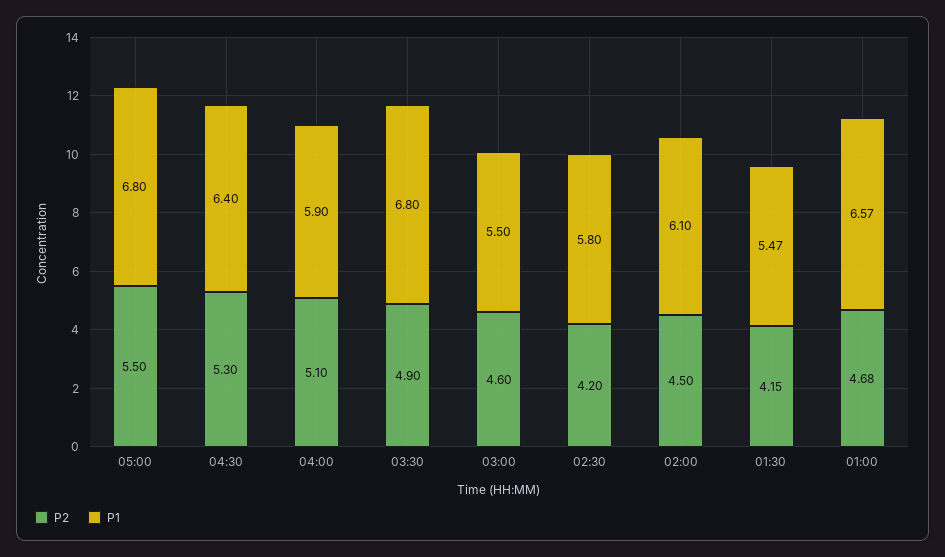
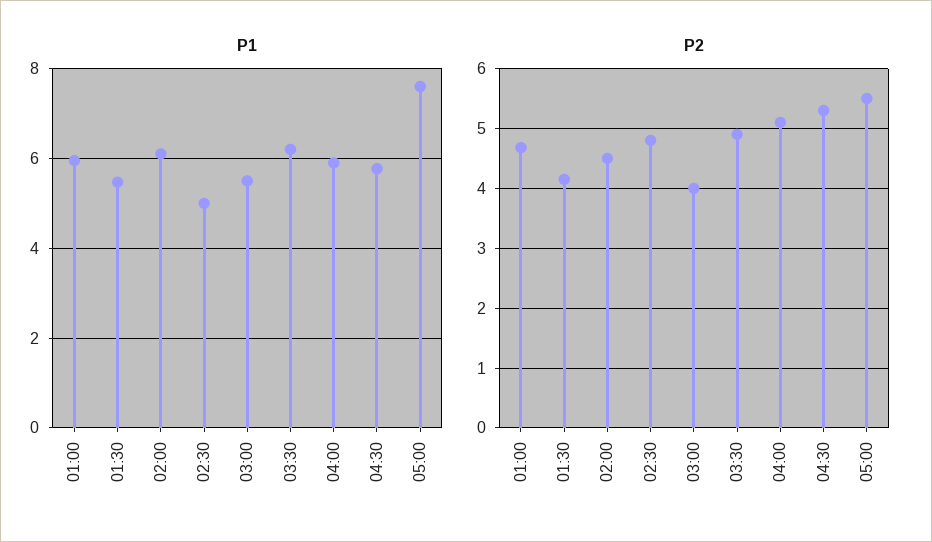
  {
    "P2": {
      "05:00": 5.5,
      "04:30": 5.3,
      "04:00": 5.1,
      "03:30": 4.9,
-     "03:00": 4.6,
+     "03:00": 4,
-     "02:30": 4.2,
+     "02:30": 4.8,
      "02:00": 4.5,
      "01:30": 4.15,
      "01:00": 4.68
    },
    "P1": {
-     "05:00": 6.8,
+     "05:00": 7.6,
-     "04:30": 6.4,
+     "04:30": 5.8,
      "04:00": 5.9,
-     "03:30": 6.8,
+     "03:30": 6.2,
      "03:00": 5.5,
-     "02:30": 5.8,
+     "02:30": 5,
      "02:00": 6.1,
      "01:30": 5.47,
-     "01:00": 6.57
+     "01:00": 6
    }
  }

